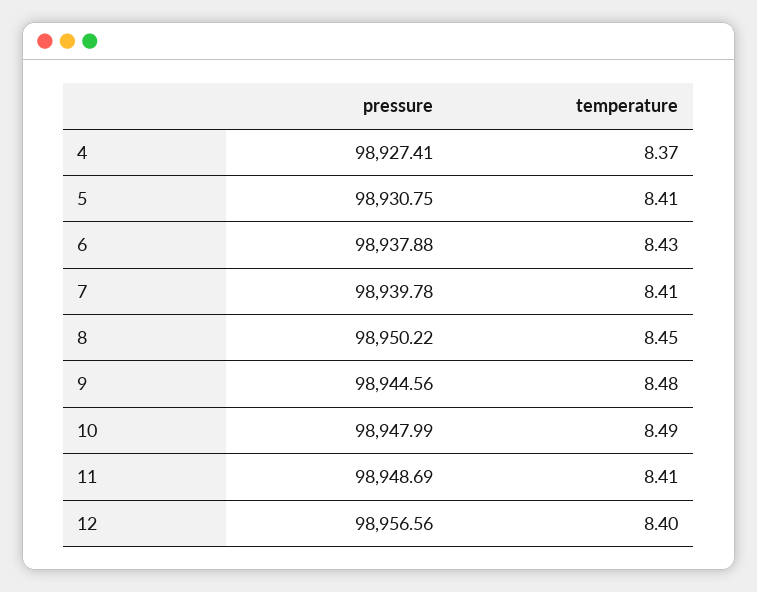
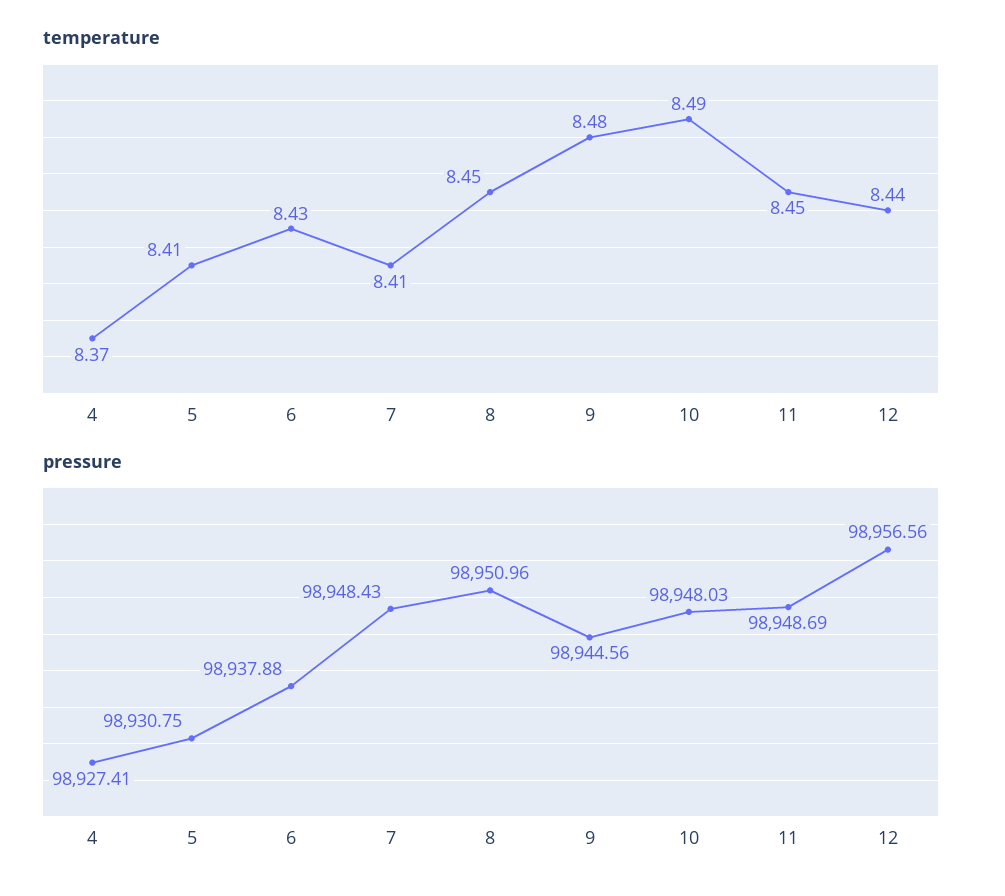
  {
    "pressure": {
      "4": 98927.41,
      "5": 98930.75,
      "6": 98937.88,
-     "7": 98939.78,
+     "7": 98948.43,
-     "8": 98950.22,
+     "8": 98950.96,
      "9": 98944.56,
-     "10": 98947.99,
+     "10": 98948.03,
      "11": 98948.69,
      "12": 98956.56
    },
    "temperature": {
      "4": 8.37,
      "5": 8.41,
      "6": 8.43,
      "7": 8.41,
      "8": 8.45,
      "9": 8.48,
      "10": 8.49,
-     "11": 8.41,
+     "11": 8.45,
-     "12": 8.4
+     "12": 8.44
    }
  }

